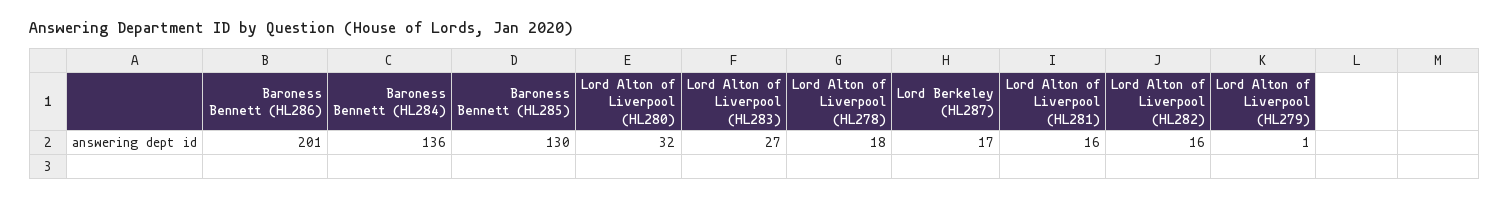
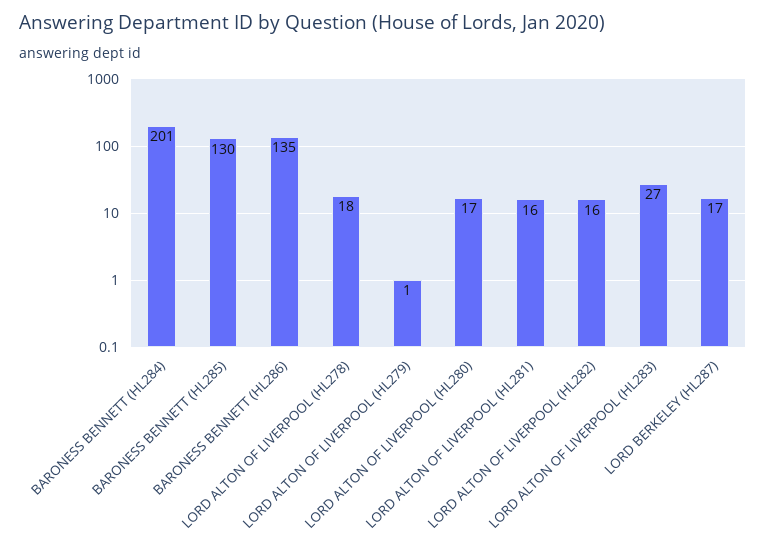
  {
-   "Baroness Bennett (HL286)": 201,
+   "Baroness Bennett (HL286)": 135,
-   "Baroness Bennett (HL284)": 136,
+   "Baroness Bennett (HL284)": 201,
    "Baroness Bennett (HL285)": 130,
-   "Lord Alton of Liverpool (HL280)": 32,
+   "Lord Alton of Liverpool (HL280)": 17,
    "Lord Alton of Liverpool (HL283)": 27,
    "Lord Alton of Liverpool (HL278)": 18,
    "Lord Berkeley (HL287)": 17,
    "Lord Alton of Liverpool (HL281)": 16,
    "Lord Alton of Liverpool (HL282)": 16,
    "Lord Alton of Liverpool (HL279)": 1
  }

